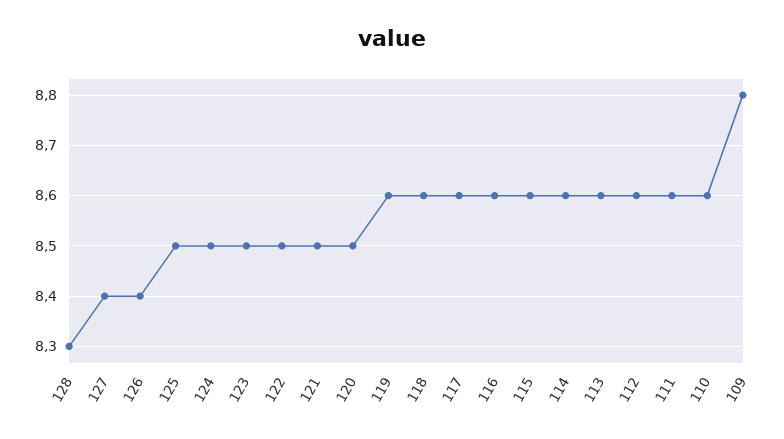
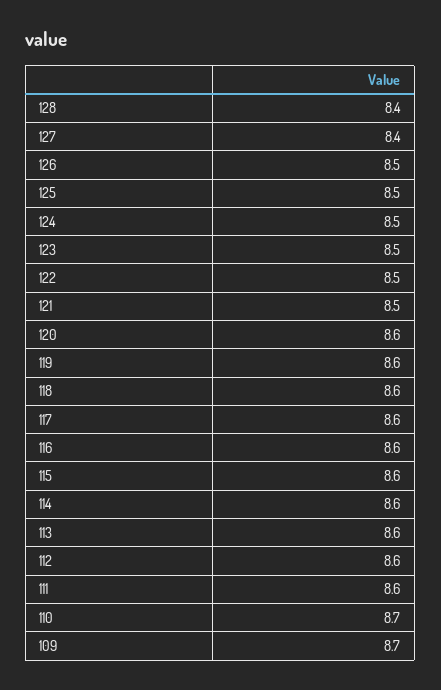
  {
-   "128": 8.3,
+   "128": 8.4,
    "127": 8.4,
-   "126": 8.4,
+   "126": 8.5,
    "125": 8.5,
    "124": 8.5,
    "123": 8.5,
    "122": 8.5,
    "121": 8.5,
-   "120": 8.5,
+   "120": 8.6,
    "119": 8.6,
    "118": 8.6,
    "117": 8.6,
    "116": 8.6,
    "115": 8.6,
    "114": 8.6,
    "113": 8.6,
    "112": 8.6,
    "111": 8.6,
-   "110": 8.6,
+   "110": 8.7,
-   "109": 8.8
+   "109": 8.7
  }

